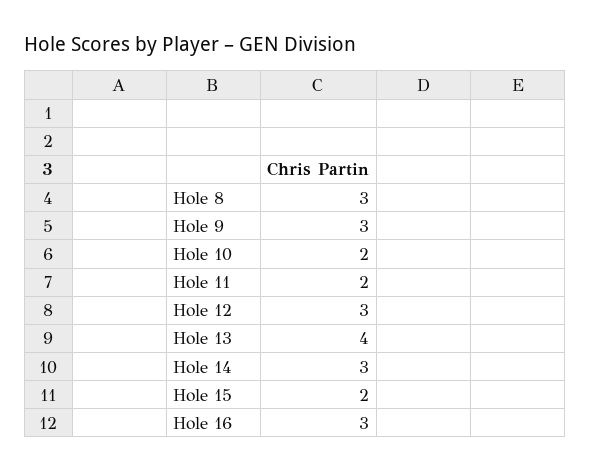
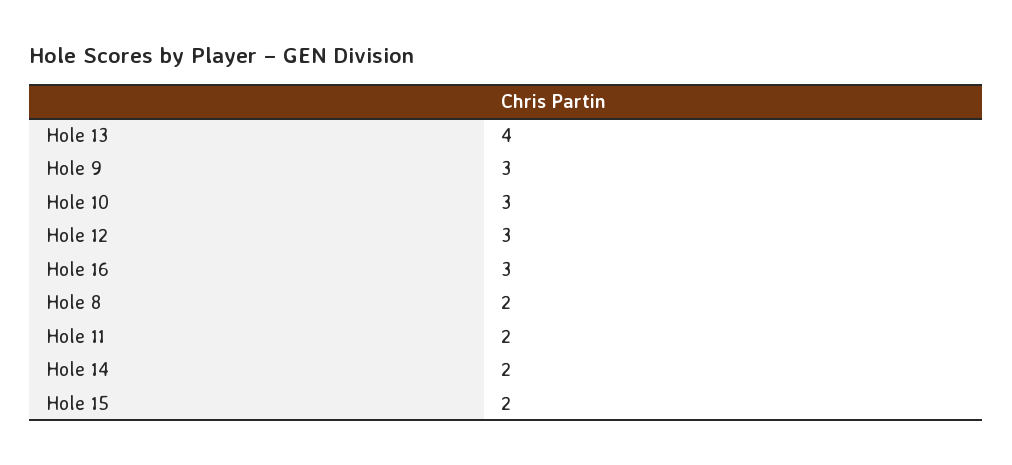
  {
-   "Hole 8": 3,
+   "Hole 8": 2,
    "Hole 9": 3,
-   "Hole 10": 2,
+   "Hole 10": 3,
    "Hole 11": 2,
    "Hole 12": 3,
    "Hole 13": 4,
-   "Hole 14": 3,
+   "Hole 14": 2,
    "Hole 15": 2,
    "Hole 16": 3
  }

